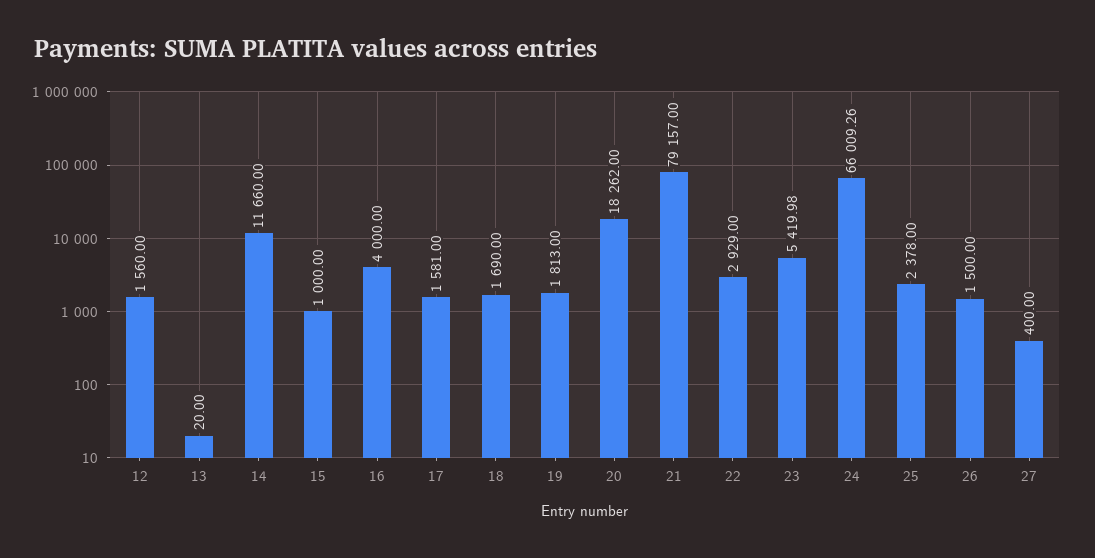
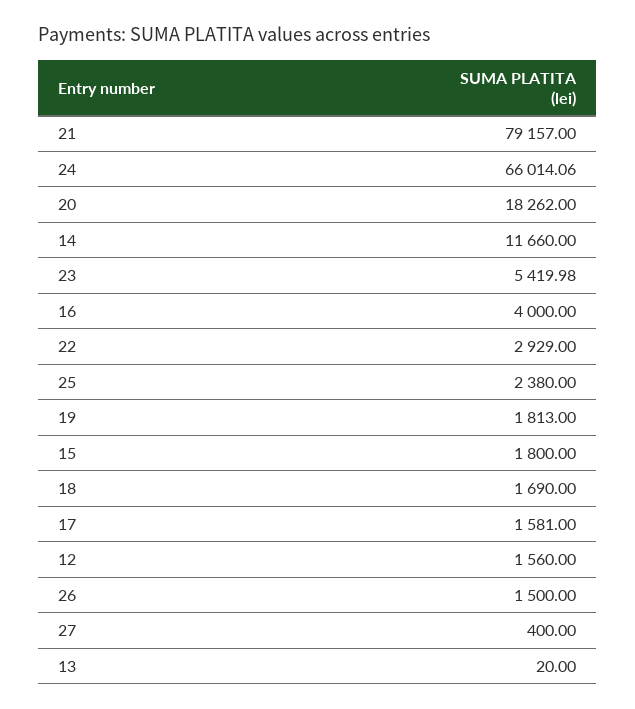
  {
    "12": 1560,
    "13": 20,
    "14": 11660,
-   "15": 1000,
+   "15": 1800,
    "16": 4000,
    "17": 1581,
    "18": 1690,
    "19": 1813,
    "20": 18262,
    "21": 79157,
    "22": 2929,
    "23": 5419.98,
-   "24": 66009.26,
+   "24": 66014.06,
-   "25": 2378,
+   "25": 2380,
    "26": 1500,
    "27": 400
  }

